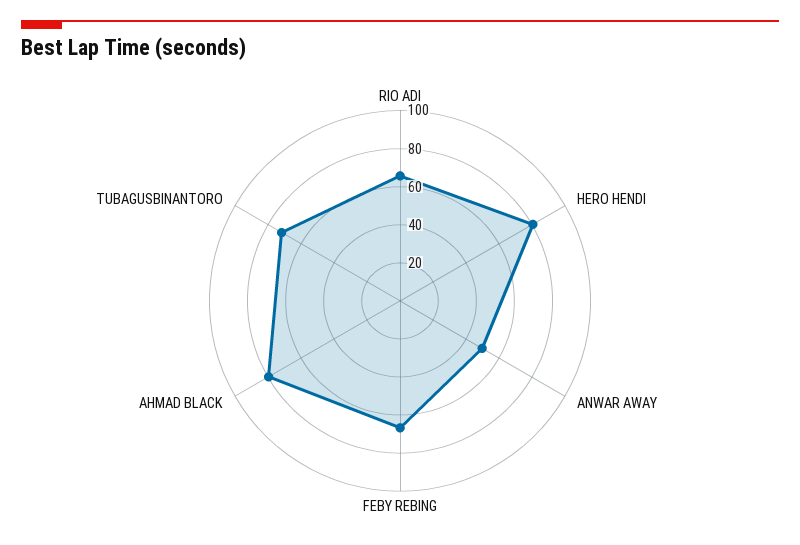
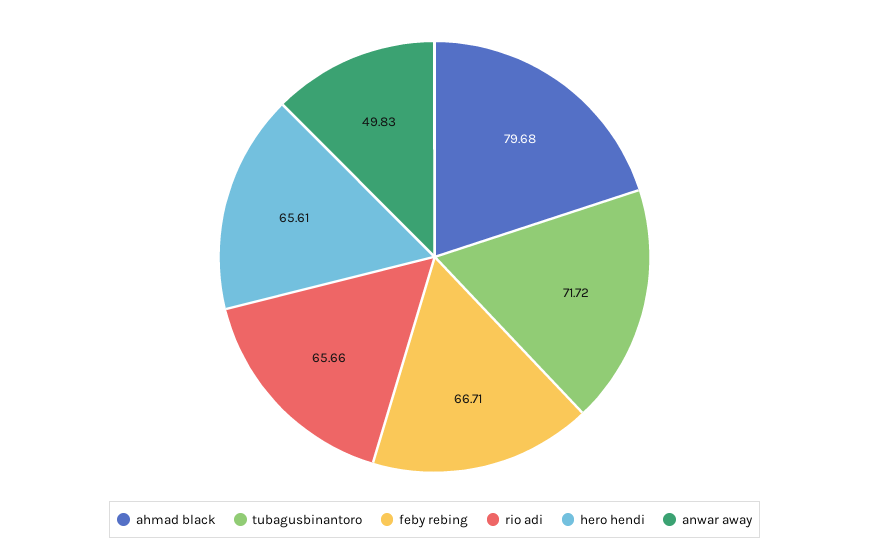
  {
    "RIO ADI": 65.66,
-   "HERO HENDI": 80,
+   "HERO HENDI": 65.61,
    "ANWAR AWAY": 49.83,
    "FEBY REBING": 66.71,
    "AHMAD BLACK": 79.68,
    "TUBAGUSBINANTORO": 71.72
  }

